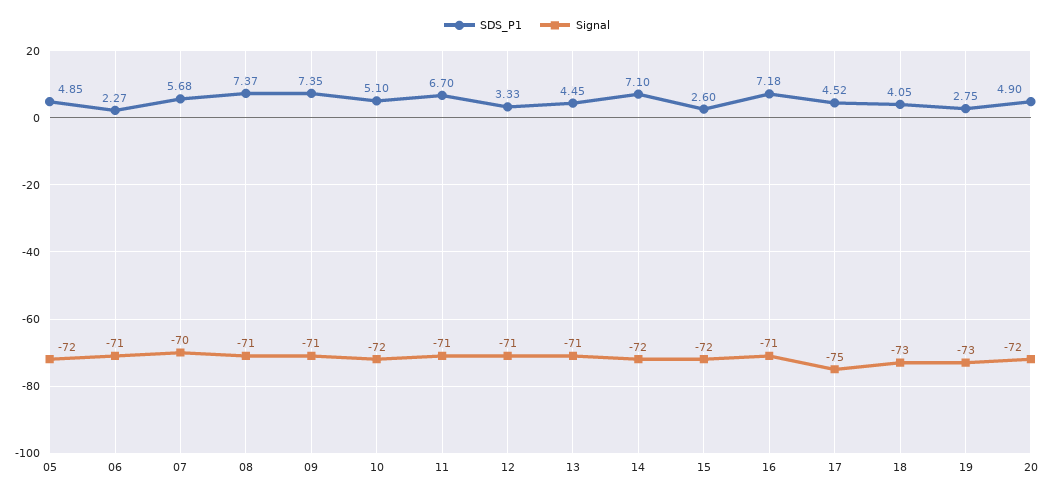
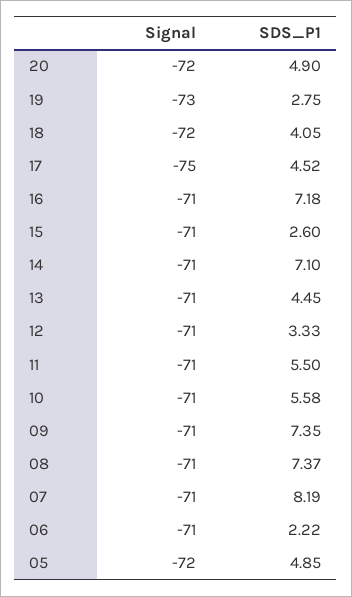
  {
    "SDS_P1": {
      "05": 4.85,
-     "06": 2.27,
+     "06": 2.22,
-     "07": 5.68,
+     "07": 8.19,
      "08": 7.37,
      "09": 7.35,
-     "10": 5.1,
+     "10": 5.58,
-     "11": 6.7,
+     "11": 5.5,
      "12": 3.33,
      "13": 4.45,
      "14": 7.1,
      "15": 2.6,
      "16": 7.18,
      "17": 4.52,
      "18": 4.05,
      "19": 2.75,
      "20": 4.9
    },
    "Signal": {
      "05": -72,
      "06": -71,
-     "07": -70,
+     "07": -71,
      "08": -71,
      "09": -71,
-     "10": -72,
+     "10": -71,
      "11": -71,
      "12": -71,
      "13": -71,
-     "14": -72,
+     "14": -71,
-     "15": -72,
+     "15": -71,
      "16": -71,
      "17": -75,
-     "18": -73,
+     "18": -72,
      "19": -73,
      "20": -72
    }
  }

